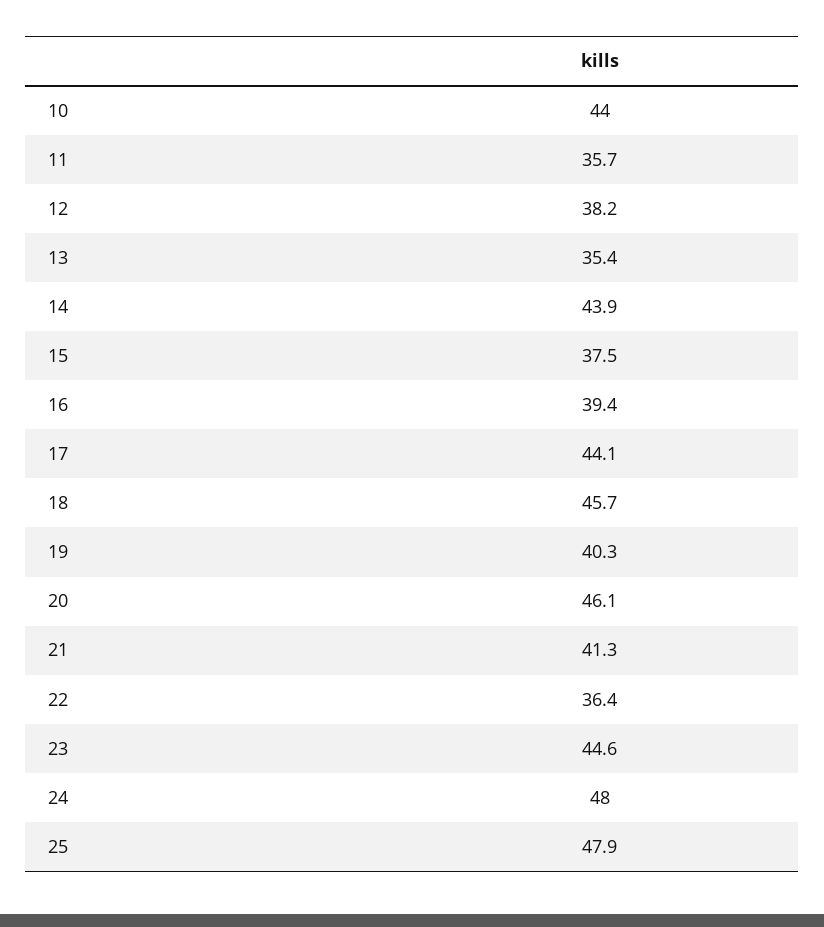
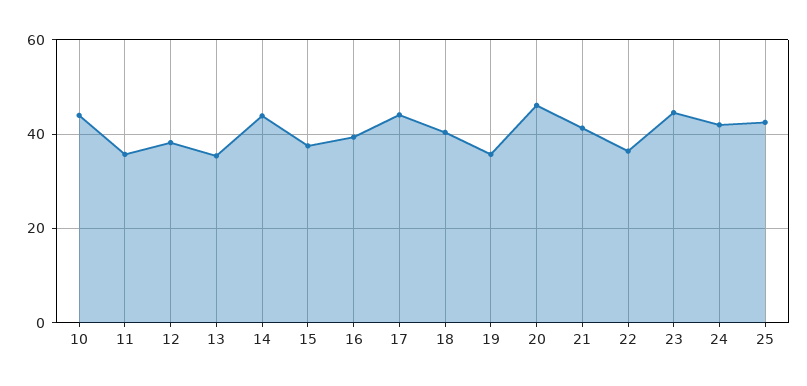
  {
    "10": 44,
    "11": 35.7,
    "12": 38.2,
    "13": 35.4,
    "14": 43.9,
    "15": 37.5,
    "16": 39.4,
    "17": 44.1,
-   "18": 45.7,
+   "18": 40,
-   "19": 40.3,
+   "19": 36,
    "20": 46.1,
    "21": 41.3,
    "22": 36.4,
    "23": 44.6,
-   "24": 48,
+   "24": 42,
-   "25": 47.9
+   "25": 42
  }

